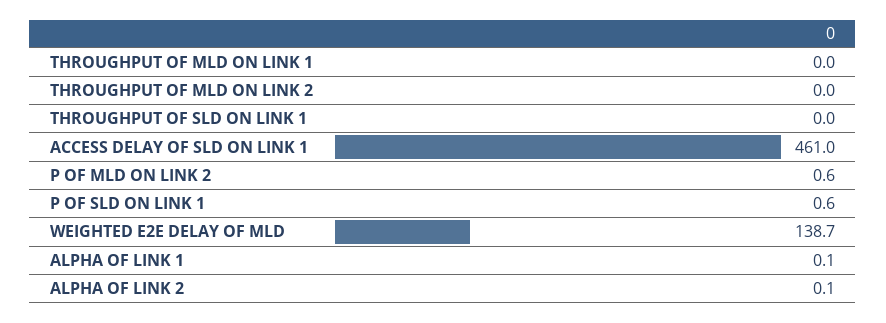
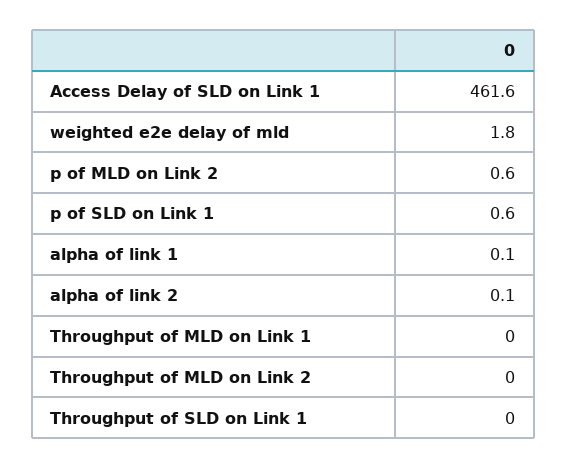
  {
    "THROUGHPUT OF MLD ON LINK 1": 0,
    "THROUGHPUT OF MLD ON LINK 2": 0,
    "THROUGHPUT OF SLD ON LINK 1": 0,
-   "ACCESS DELAY OF SLD ON LINK 1": 461,
+   "ACCESS DELAY OF SLD ON LINK 1": 461.6,
    "P OF MLD ON LINK 2": 0.6,
    "P OF SLD ON LINK 1": 0.6,
-   "WEIGHTED E2E DELAY OF MLD": 138.7,
+   "WEIGHTED E2E DELAY OF MLD": 1.8,
    "ALPHA OF LINK 1": 0.1,
    "ALPHA OF LINK 2": 0.1
  }

